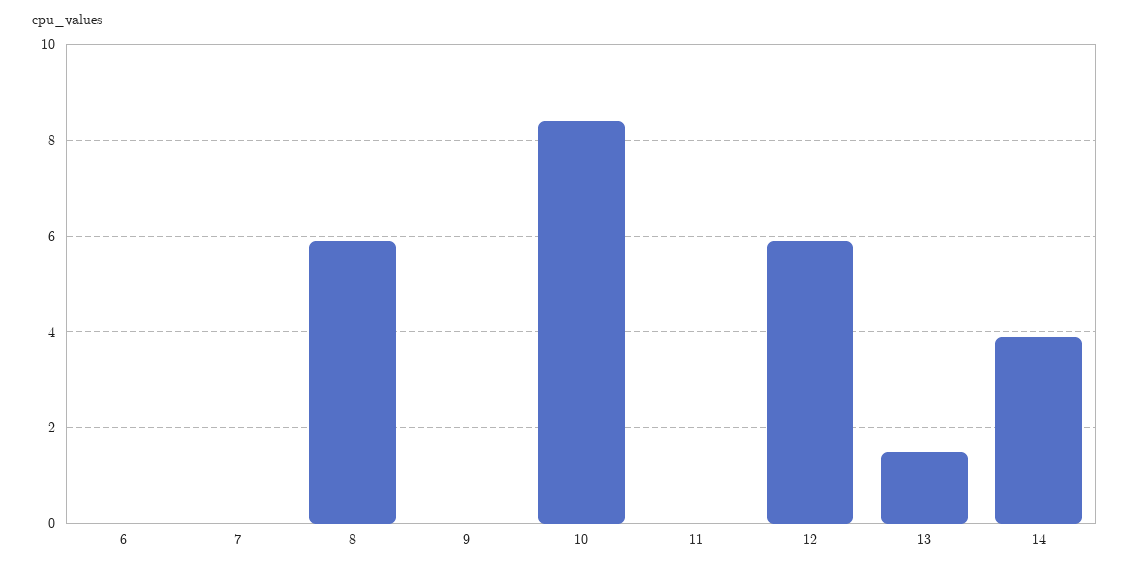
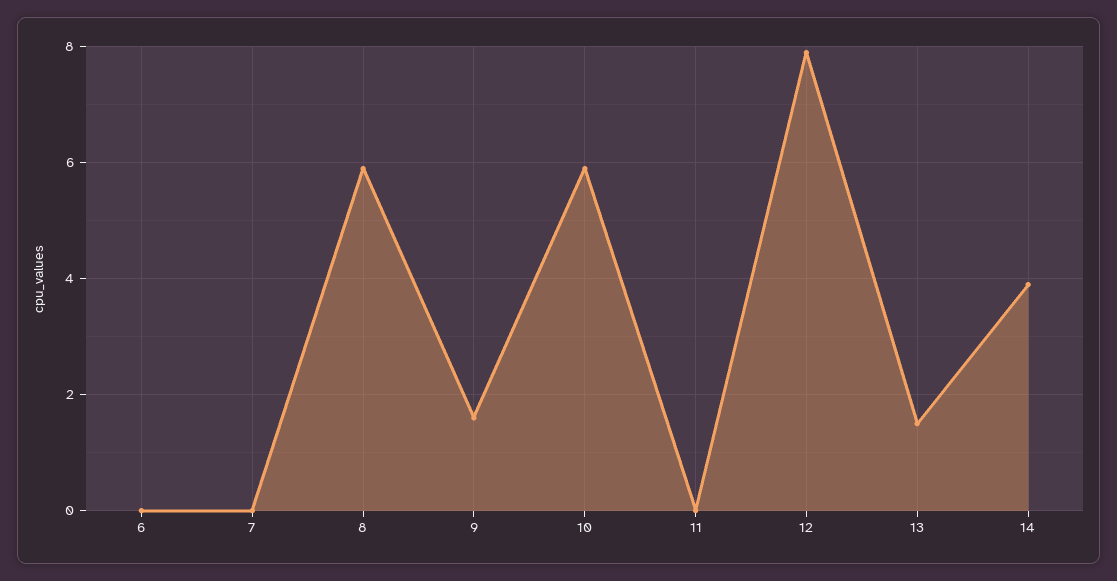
  {
    "6": 0,
    "7": 0,
    "8": 6,
-   "9": 0,
+   "9": 1.5,
-   "10": 8.5,
+   "10": 6,
    "11": 0,
-   "12": 6,
+   "12": 8,
    "13": 1.5,
    "14": 4
  }

